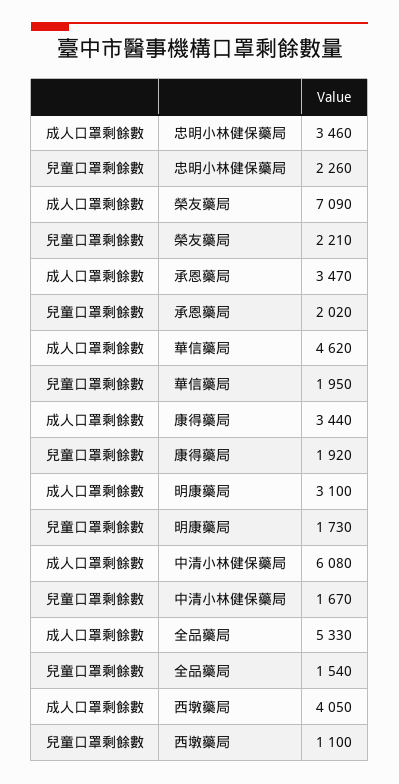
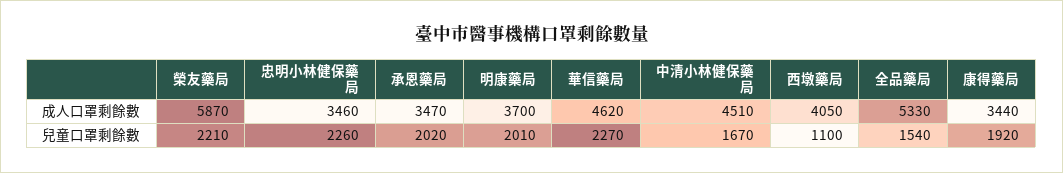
  {
    "成人口罩剩餘數": {
      "忠明小林健保藥局": 3460,
-     "榮友藥局": 7090,
+     "榮友藥局": 5870,
      "承恩藥局": 3470,
      "華信藥局": 4620,
      "康得藥局": 3440,
-     "明康藥局": 3100,
+     "明康藥局": 3700,
-     "中清小林健保藥局": 6080,
+     "中清小林健保藥局": 4510,
      "全品藥局": 5330,
      "西墩藥局": 4050
    },
    "兒童口罩剩餘數": {
      "忠明小林健保藥局": 2260,
      "榮友藥局": 2210,
      "承恩藥局": 2020,
-     "華信藥局": 1950,
+     "華信藥局": 2270,
      "康得藥局": 1920,
-     "明康藥局": 1730,
+     "明康藥局": 2010,
      "中清小林健保藥局": 1670,
      "全品藥局": 1540,
      "西墩藥局": 1100
    }
  }

